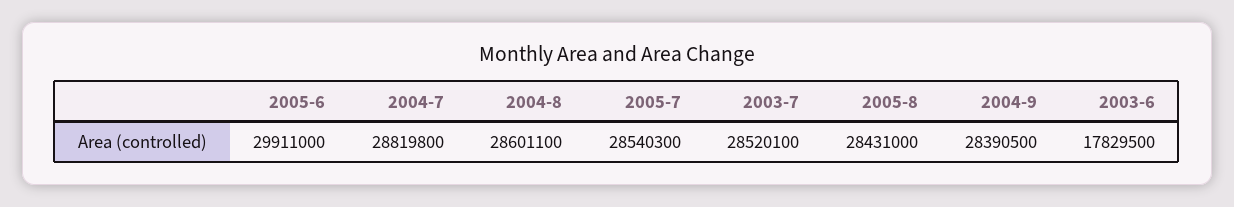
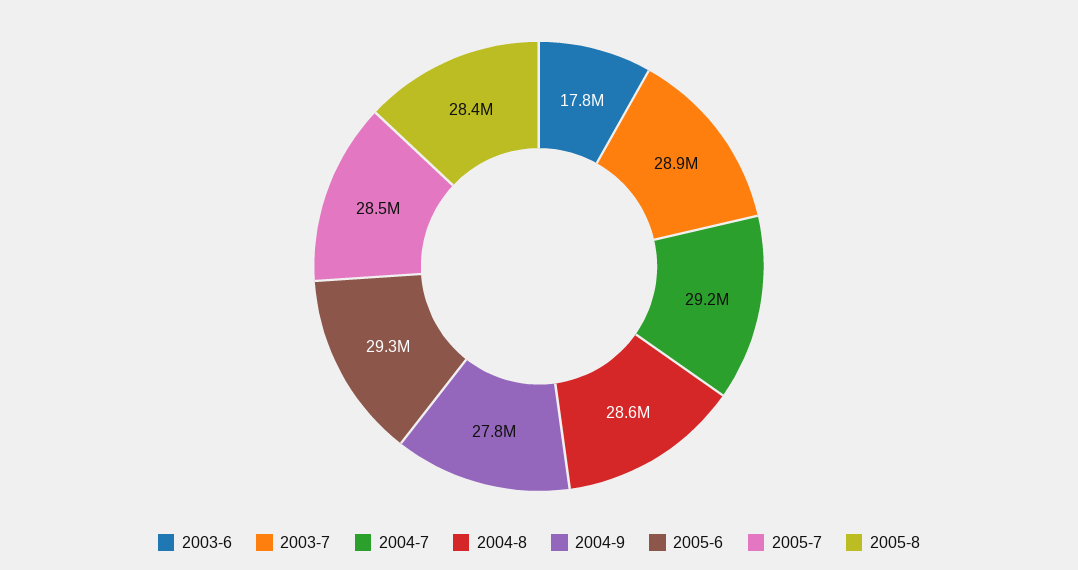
  {
-   "2005-6": 29911000,
+   "2005-6": 29300000,
-   "2004-7": 28819800,
+   "2004-7": 29200000,
    "2004-8": 28601100,
    "2005-7": 28540300,
-   "2003-7": 28520100,
+   "2003-7": 28900000,
    "2005-8": 28431000,
-   "2004-9": 28390500,
+   "2004-9": 27800000,
    "2003-6": 17829500
  }

